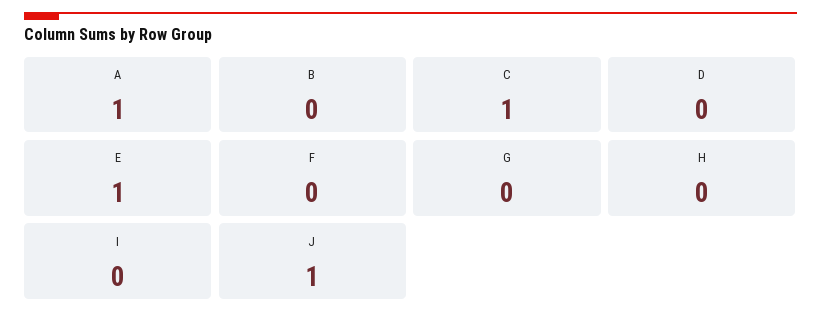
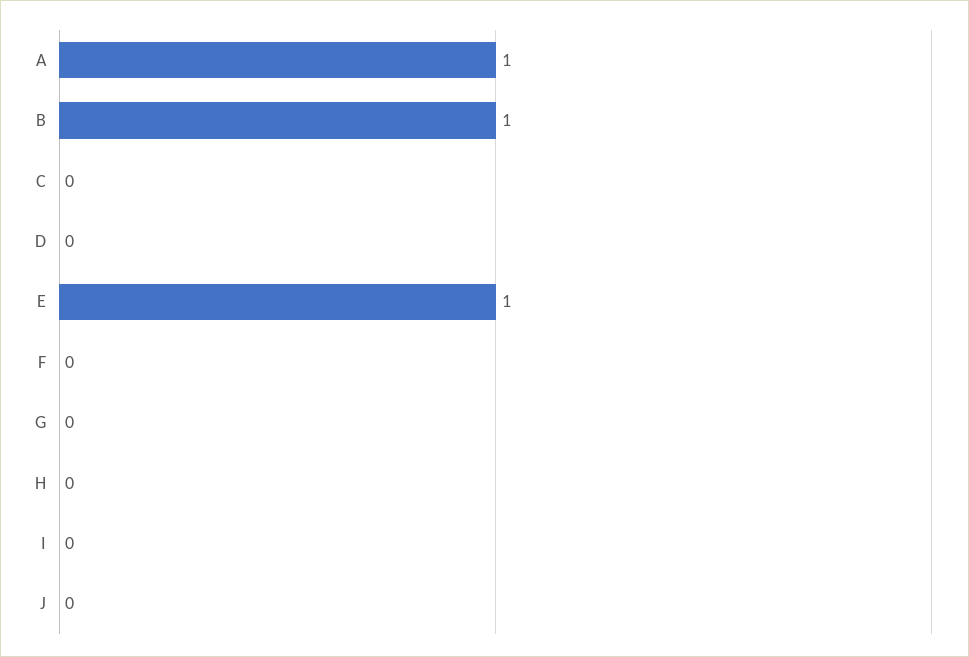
  {
    "A": 1,
-   "B": 0,
+   "B": 1,
-   "C": 1,
+   "C": 0,
    "D": 0,
    "E": 1,
    "F": 0,
    "G": 0,
    "H": 0,
    "I": 0,
-   "J": 1
+   "J": 0
  }

